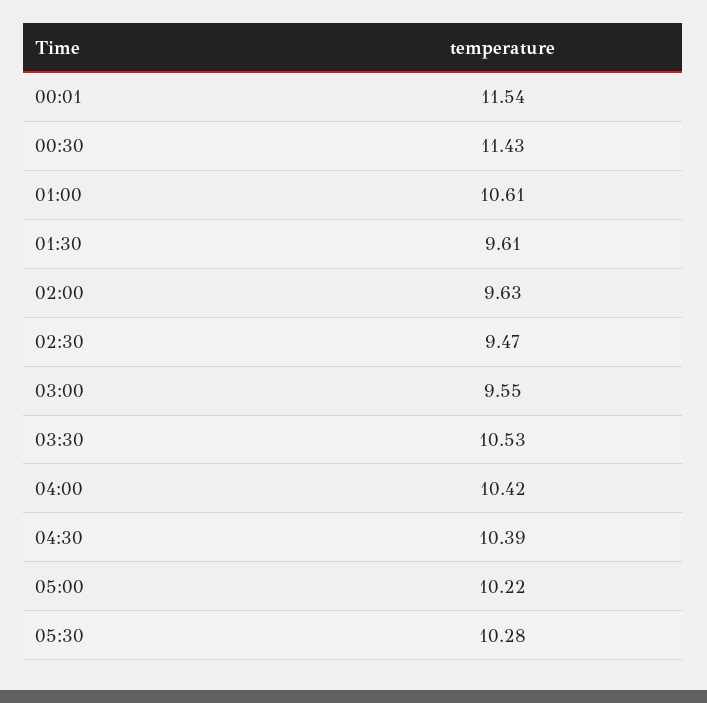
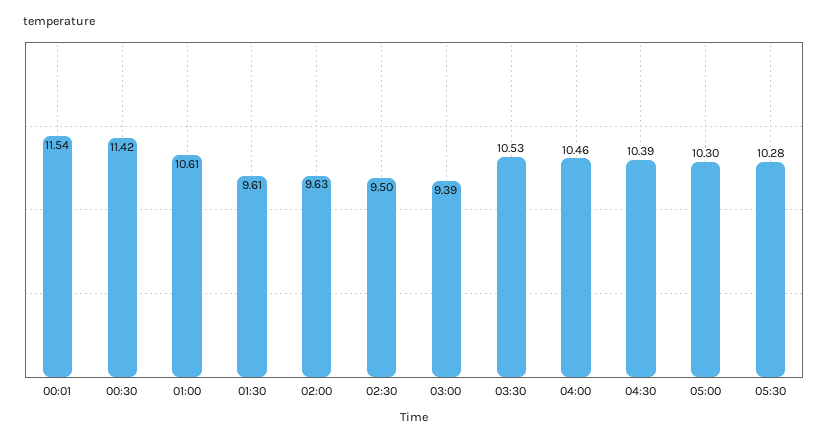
  {
    "00:01": 11.54,
-   "00:30": 11.43,
+   "00:30": 11.42,
    "01:00": 10.61,
    "01:30": 9.61,
    "02:00": 9.63,
-   "02:30": 9.47,
+   "02:30": 9.5,
-   "03:00": 9.55,
+   "03:00": 9.39,
    "03:30": 10.53,
-   "04:00": 10.42,
+   "04:00": 10.46,
    "04:30": 10.39,
-   "05:00": 10.22,
+   "05:00": 10.3,
    "05:30": 10.28
  }

